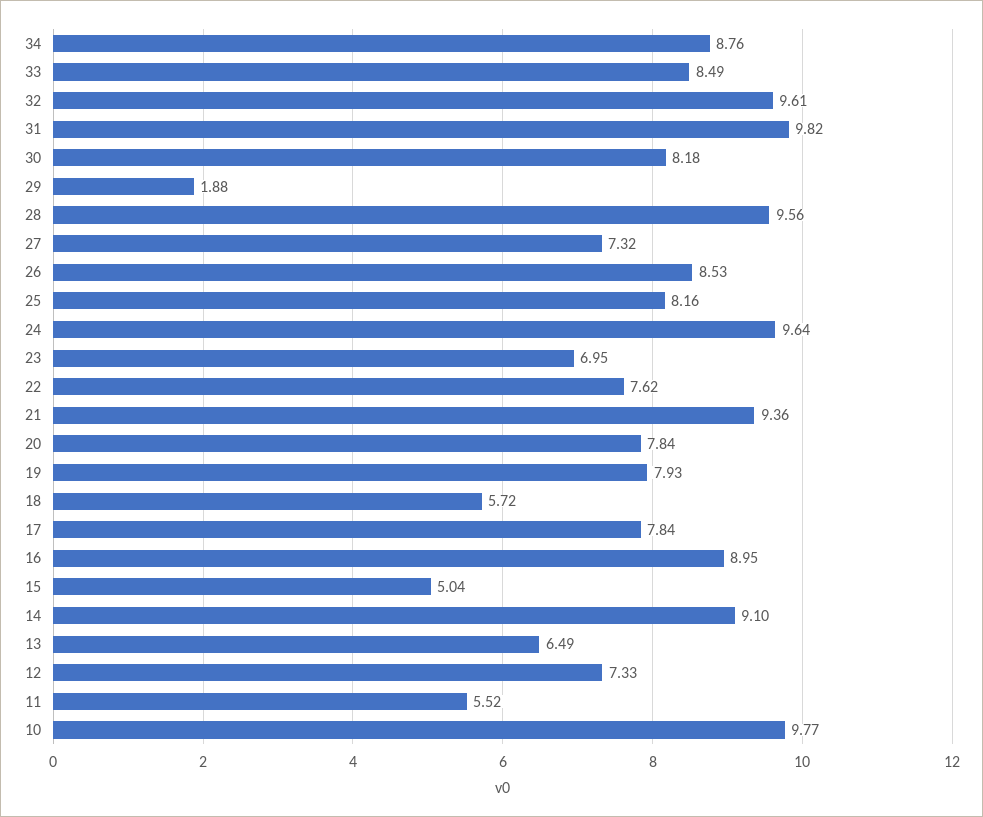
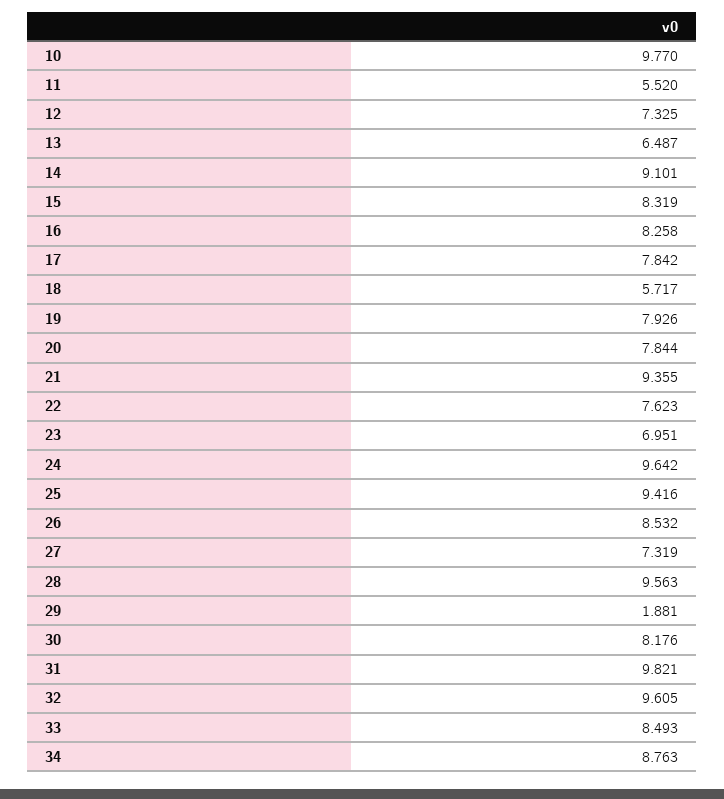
  {
    "34": 8.763,
    "33": 8.493,
    "32": 9.605,
    "31": 9.821,
    "30": 8.176,
    "29": 1.881,
    "28": 9.563,
    "27": 7.319,
    "26": 8.532,
-   "25": 8.16,
+   "25": 9.416,
    "24": 9.642,
    "23": 6.951,
    "22": 7.623,
    "21": 9.355,
    "20": 7.844,
    "19": 7.926,
    "18": 5.717,
    "17": 7.842,
-   "16": 8.95,
+   "16": 8.258,
-   "15": 5.04,
+   "15": 8.319,
    "14": 9.101,
    "13": 6.487,
    "12": 7.325,
    "11": 5.52,
    "10": 9.77
  }

